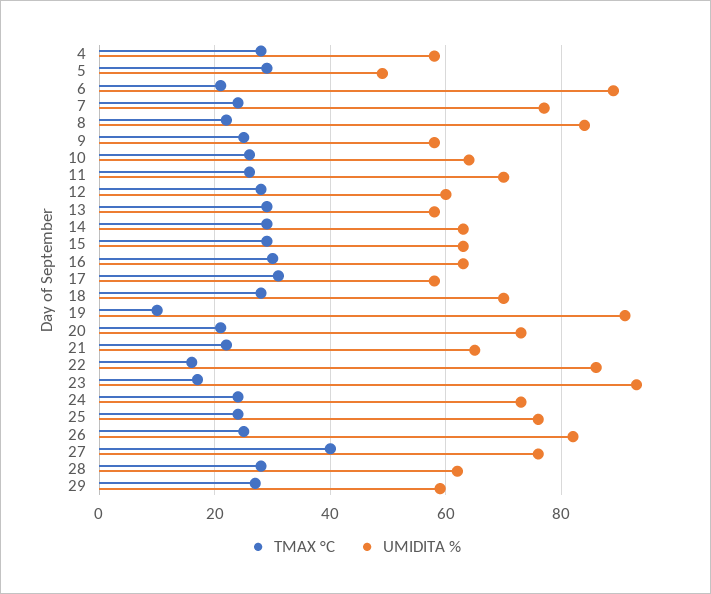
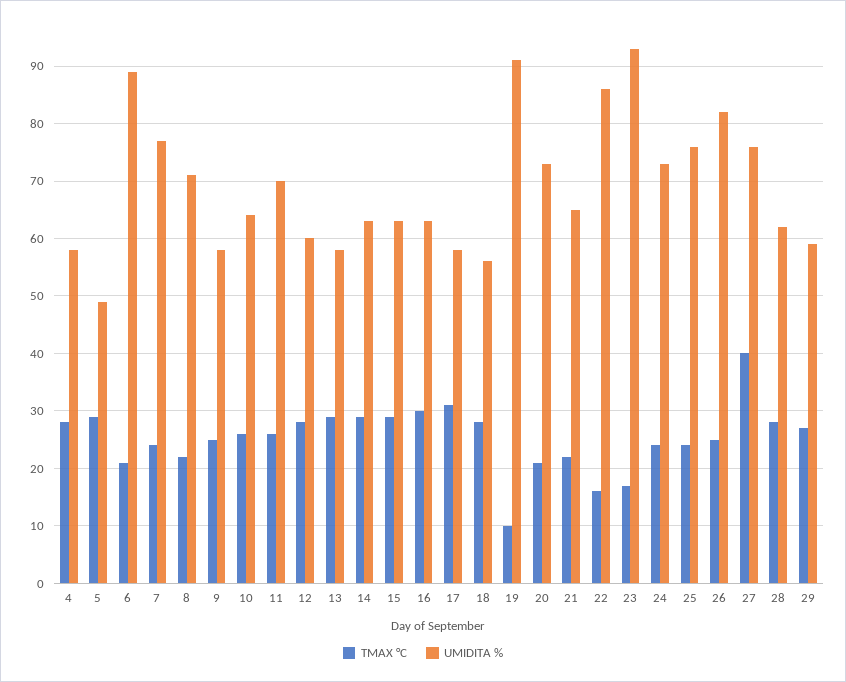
  {
    "TMAX °C": {
      "4": 30,
      "5": 30,
      "6": 20,
      "7": 25,
      "8": 20,
      "9": 25,
      "10": 25,
      "11": 25,
      "12": 30,
      "13": 30,
      "14": 30,
      "15": 30,
      "16": 30,
      "17": 30,
      "18": 30,
      "19": 10,
      "20": 20,
      "21": 20,
      "22": 15,
      "23": 15,
      "24": 25,
      "25": 25,
      "26": 25,
      "27": 40,
      "28": 30,
      "29": 25
    },
    "UMIDITA %": {
      "4": 60,
      "5": 50,
      "6": 90,
      "7": 75,
-     "8": 85,
+     "8": 70,
      "9": 60,
      "10": 65,
      "11": 70,
      "12": 60,
      "13": 60,
      "14": 65,
      "15": 65,
      "16": 65,
      "17": 60,
-     "18": 70,
+     "18": 55,
      "19": 90,
      "20": 75,
      "21": 65,
      "22": 85,
      "23": 95,
      "24": 75,
      "25": 75,
      "26": 80,
      "27": 75,
      "28": 60,
      "29": 60
    }
  }

